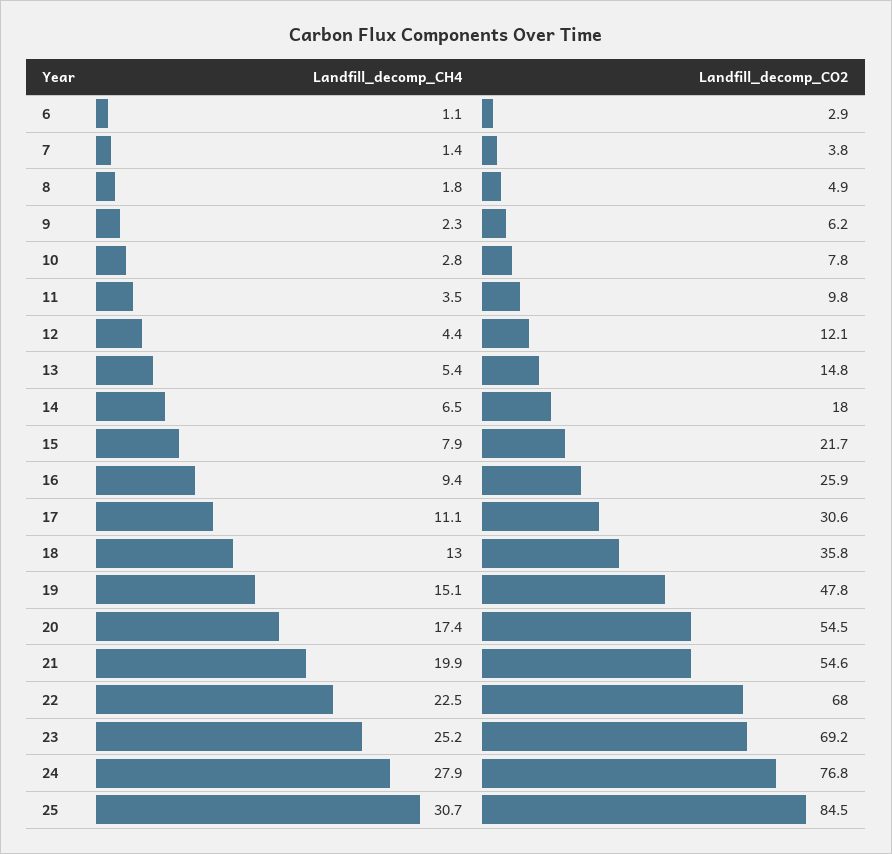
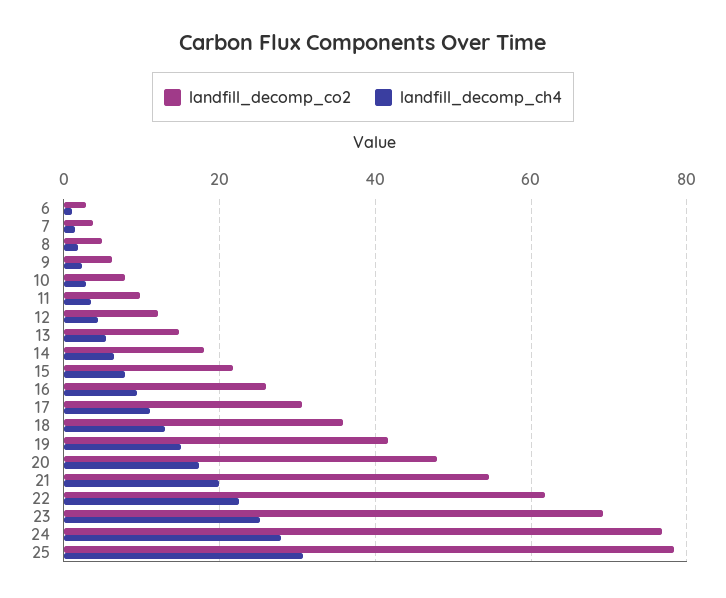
  {
    "Landfill_decomp_CH4": {
      "6": 1.1,
      "7": 1.4,
      "8": 1.8,
      "9": 2.3,
      "10": 2.8,
      "11": 3.5,
      "12": 4.4,
      "13": 5.4,
      "14": 6.5,
      "15": 7.9,
      "16": 9.4,
      "17": 11.1,
      "18": 13,
      "19": 15.1,
      "20": 17.4,
      "21": 19.9,
      "22": 22.5,
      "23": 25.2,
      "24": 27.9,
      "25": 30.7
    },
    "Landfill_decomp_CO2": {
      "6": 2.9,
      "7": 3.8,
      "8": 4.9,
      "9": 6.2,
      "10": 7.8,
      "11": 9.8,
      "12": 12.1,
      "13": 14.8,
      "14": 18,
      "15": 21.7,
      "16": 25.9,
      "17": 30.6,
      "18": 35.8,
-     "19": 47.8,
+     "19": 42,
-     "20": 54.5,
+     "20": 48,
      "21": 54.6,
-     "22": 68,
+     "22": 62,
      "23": 69.2,
      "24": 76.8,
-     "25": 84.5
+     "25": 78
    }
  }

